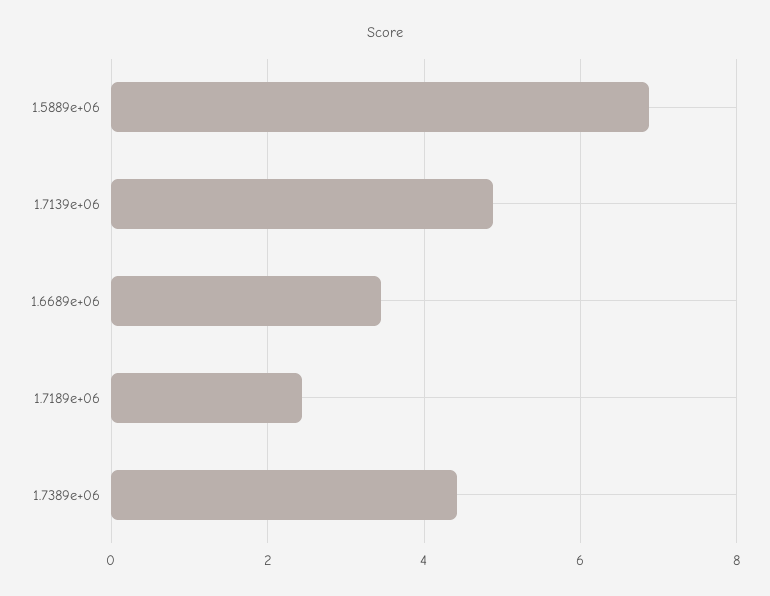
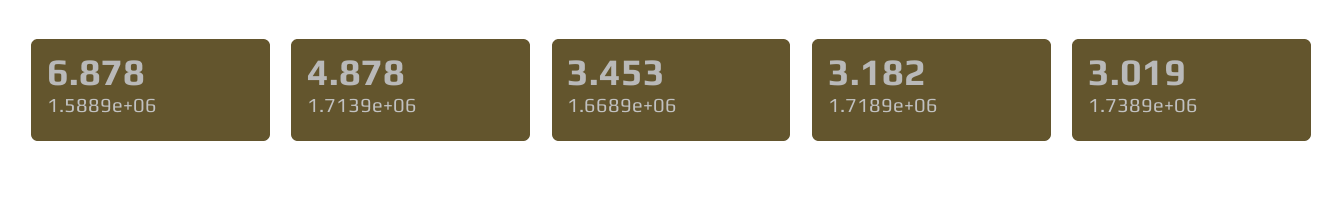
  {
    "1.5889e+06": 6.878,
    "1.7139e+06": 4.878,
    "1.6689e+06": 3.453,
-   "1.7189e+06": 2.4,
+   "1.7189e+06": 3.182,
-   "1.7389e+06": 4.4
+   "1.7389e+06": 3.019
  }

